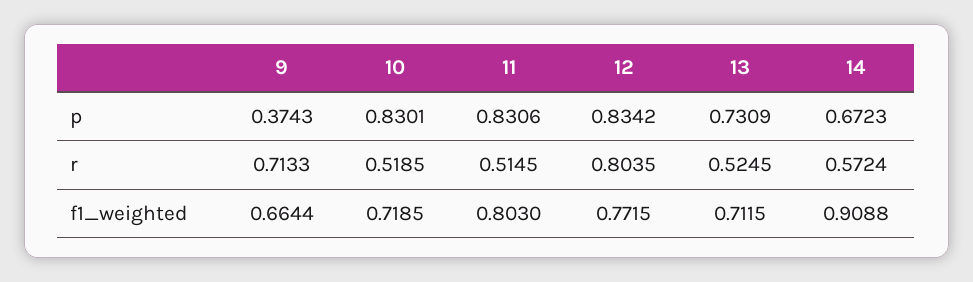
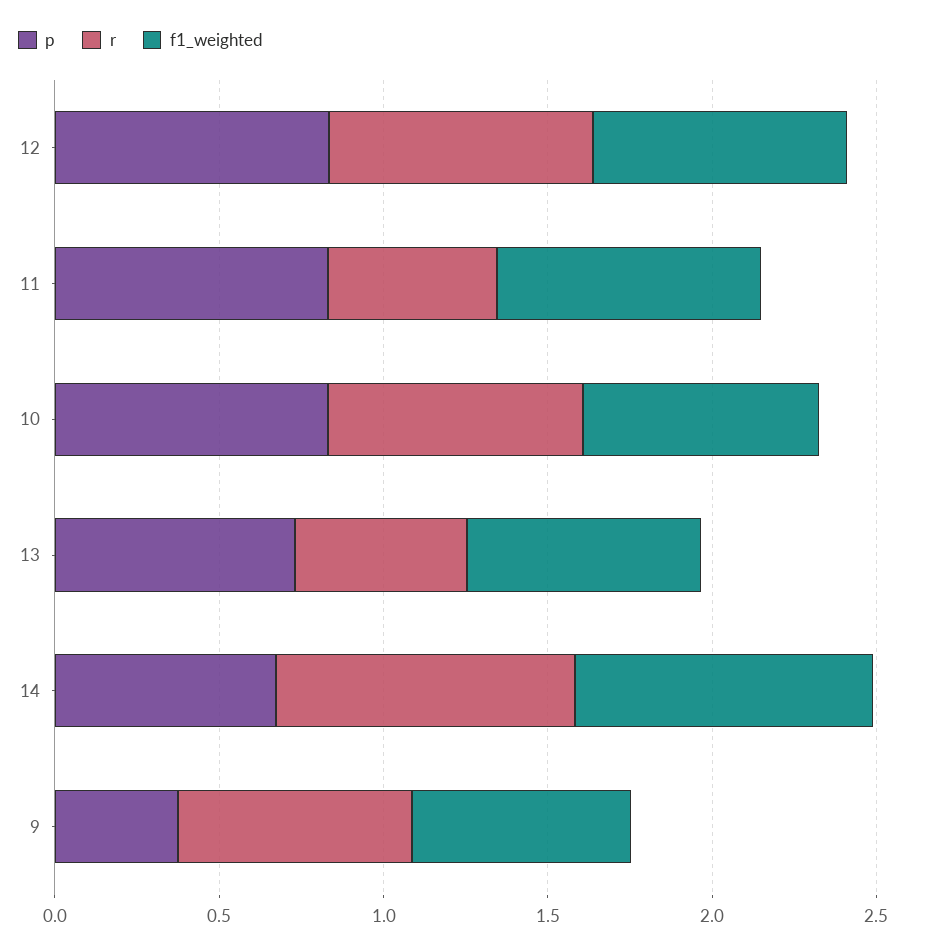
  {
    "p": {
      "9": 0.3743,
      "10": 0.8301,
      "11": 0.8306,
      "12": 0.8342,
      "13": 0.7309,
      "14": 0.6723
    },
    "r": {
      "9": 0.7133,
-     "10": 0.5185,
+     "10": 0.8,
      "11": 0.5145,
      "12": 0.8035,
      "13": 0.5245,
-     "14": 0.5724
+     "14": 0.9
    },
    "f1_weighted": {
      "9": 0.6644,
      "10": 0.7185,
      "11": 0.803,
      "12": 0.7715,
      "13": 0.7115,
      "14": 0.9088
    }
  }

